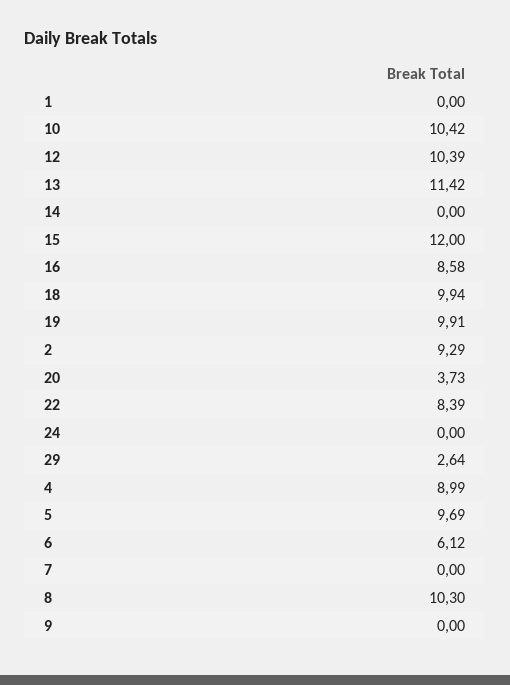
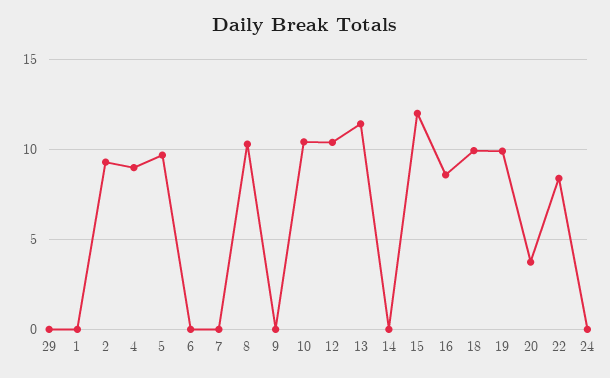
  {
    "1": 0,
    "10": 10.42,
    "12": 10.39,
    "13": 11.42,
    "14": 0,
    "15": 12,
    "16": 8.58,
    "18": 9.94,
    "19": 9.91,
    "2": 9.29,
    "20": 3.73,
    "22": 8.39,
    "24": 0,
-   "29": 2.64,
+   "29": 0,
    "4": 8.99,
    "5": 9.69,
-   "6": 6.12,
+   "6": 0,
    "7": 0,
    "8": 10.3,
    "9": 0
  }

